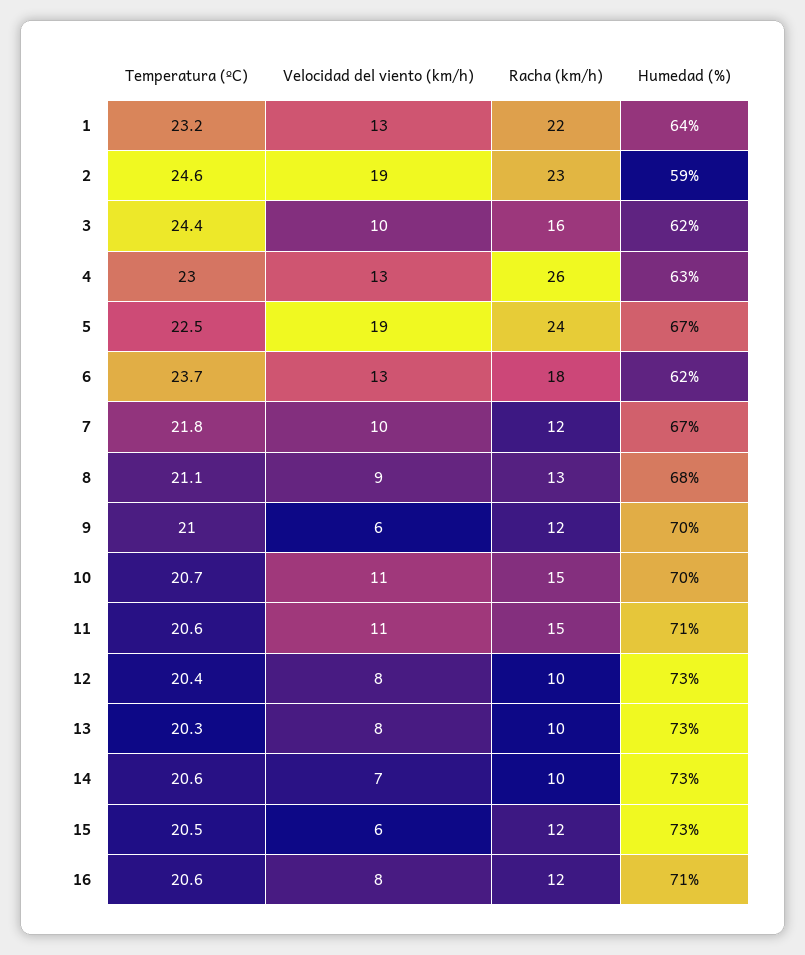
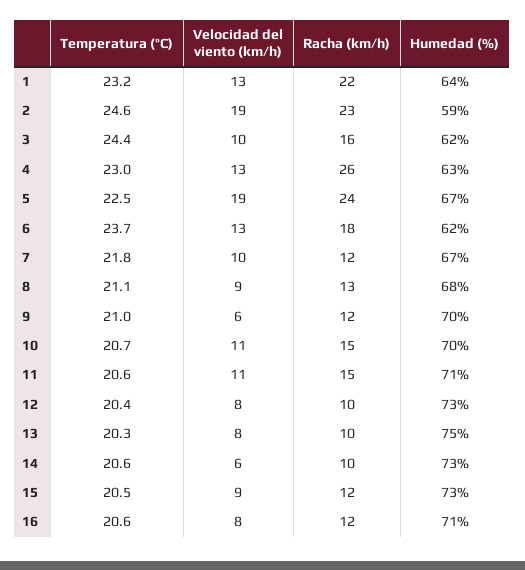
  {
    "Temperatura (ºC)": {
      "1": 23.2,
      "2": 24.6,
      "3": 24.4,
      "4": 23,
      "5": 22.5,
      "6": 23.7,
      "7": 21.8,
      "8": 21.1,
      "9": 21,
      "10": 20.7,
      "11": 20.6,
      "12": 20.4,
      "13": 20.3,
      "14": 20.6,
      "15": 20.5,
      "16": 20.6
    },
    "Velocidad del viento (km/h)": {
      "1": 13,
      "2": 19,
      "3": 10,
      "4": 13,
      "5": 19,
      "6": 13,
      "7": 10,
      "8": 9,
      "9": 6,
      "10": 11,
      "11": 11,
      "12": 8,
      "13": 8,
-     "14": 7,
+     "14": 6,
-     "15": 6,
+     "15": 9,
      "16": 8
    },
    "Racha (km/h)": {
      "1": 22,
      "2": 23,
      "3": 16,
      "4": 26,
      "5": 24,
      "6": 18,
      "7": 12,
      "8": 13,
      "9": 12,
      "10": 15,
      "11": 15,
      "12": 10,
      "13": 10,
      "14": 10,
      "15": 12,
      "16": 12
    },
    "Humedad (%)": {
      "1": 64,
      "2": 59,
      "3": 62,
      "4": 63,
      "5": 67,
      "6": 62,
      "7": 67,
      "8": 68,
      "9": 70,
      "10": 70,
      "11": 71,
      "12": 73,
-     "13": 73,
+     "13": 75,
      "14": 73,
      "15": 73,
      "16": 71
    }
  }

